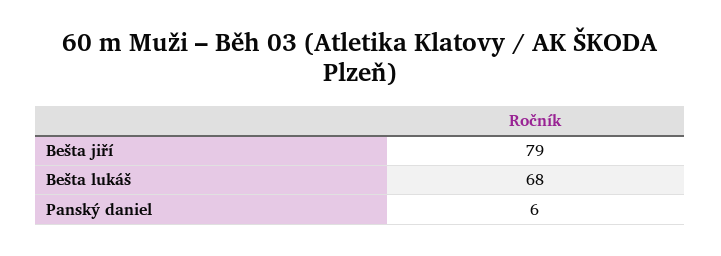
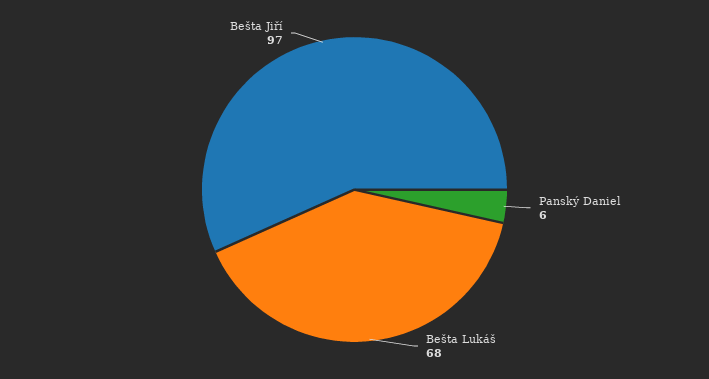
  {
-   "Bešta jiří": 79,
+   "Bešta jiří": 97,
    "Bešta lukáš": 68,
    "Panský daniel": 6
  }

